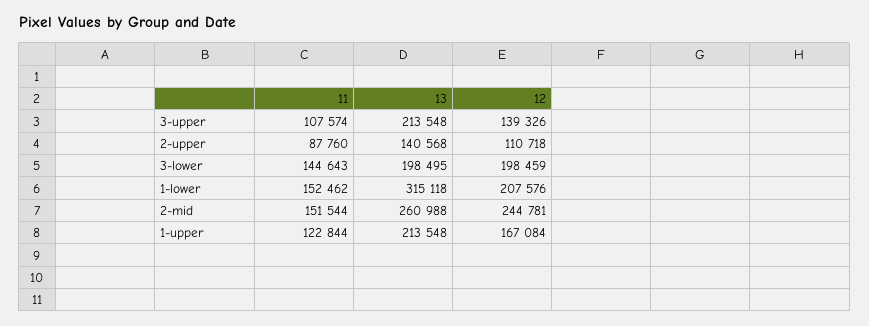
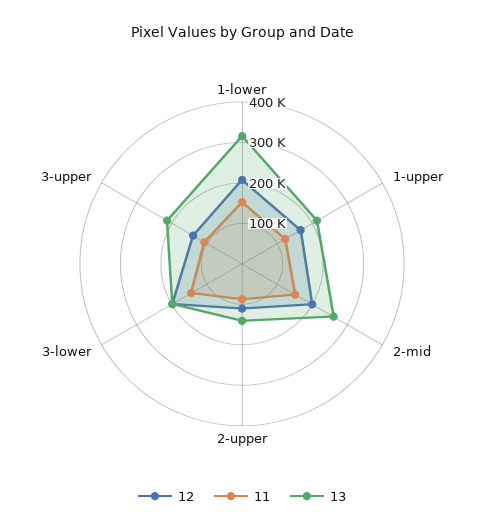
  {
    "11": {
      "3-upper": 107574,
      "2-upper": 87760,
      "3-lower": 144643,
      "1-lower": 152462,
      "2-mid": 151544,
      "1-upper": 122844
    },
    "13": {
      "3-upper": 213548,
      "2-upper": 140568,
      "3-lower": 198495,
      "1-lower": 315118,
      "2-mid": 260988,
      "1-upper": 213548
    },
    "12": {
      "3-upper": 139326,
      "2-upper": 110718,
      "3-lower": 198459,
      "1-lower": 207576,
-     "2-mid": 244781,
+     "2-mid": 200000,
      "1-upper": 167084
    }
  }

